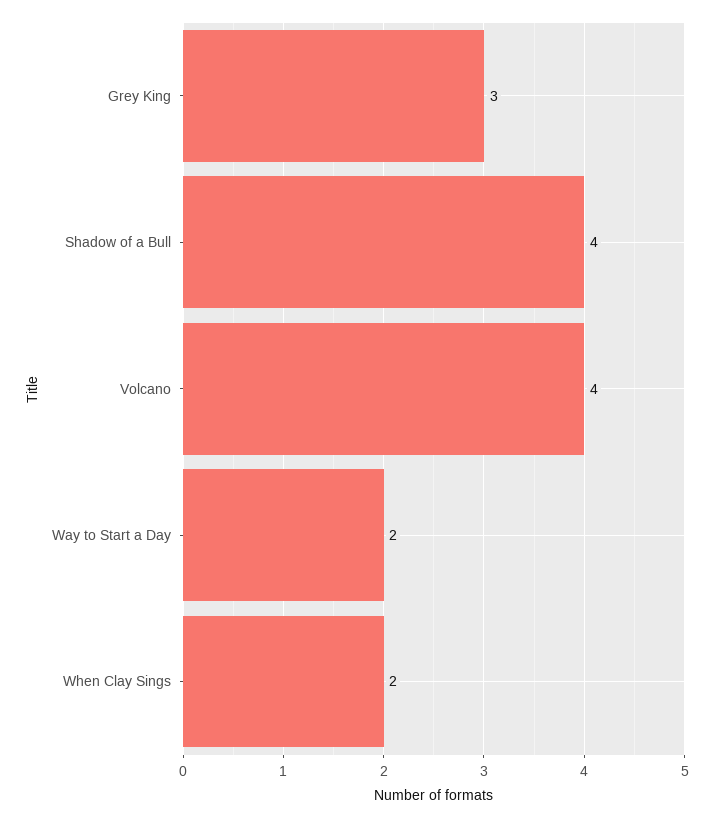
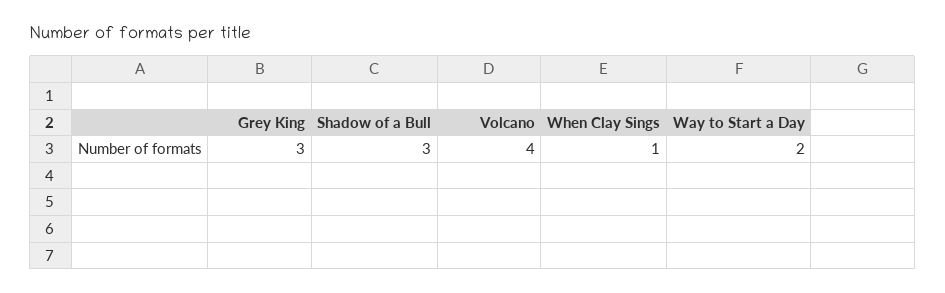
  {
    "Grey King": 3,
-   "Shadow of a Bull": 4,
+   "Shadow of a Bull": 3,
    "Volcano": 4,
    "Way to Start a Day": 2,
-   "When Clay Sings": 2
+   "When Clay Sings": 1
  }

